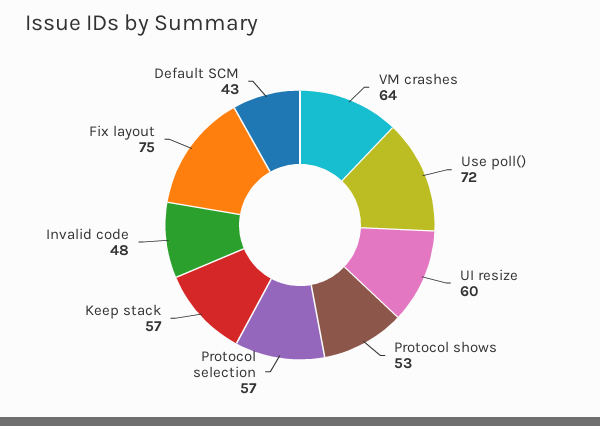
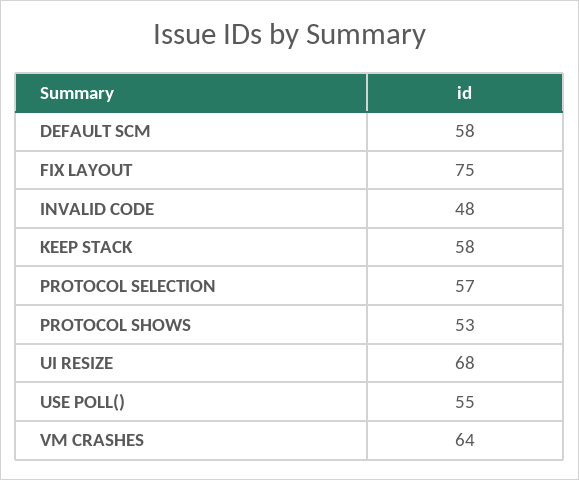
  {
    "VM crashes": 64,
-   "Use poll()": 72,
+   "Use poll()": 55,
-   "UI resize": 60,
+   "UI resize": 68,
    "Protocol shows": 53,
    "Protocol selection": 57,
-   "Keep stack": 57,
+   "Keep stack": 58,
    "Invalid code": 48,
    "Fix layout": 75,
-   "Default SCM": 43
+   "Default SCM": 58
  }

